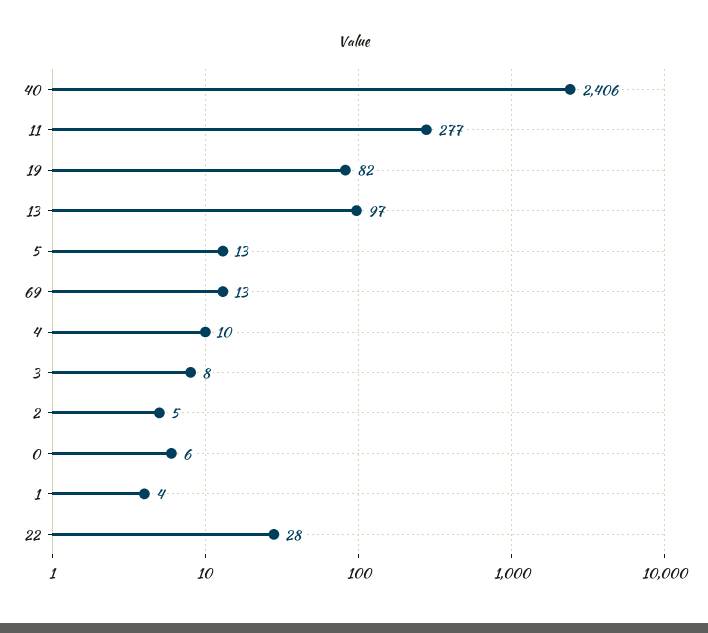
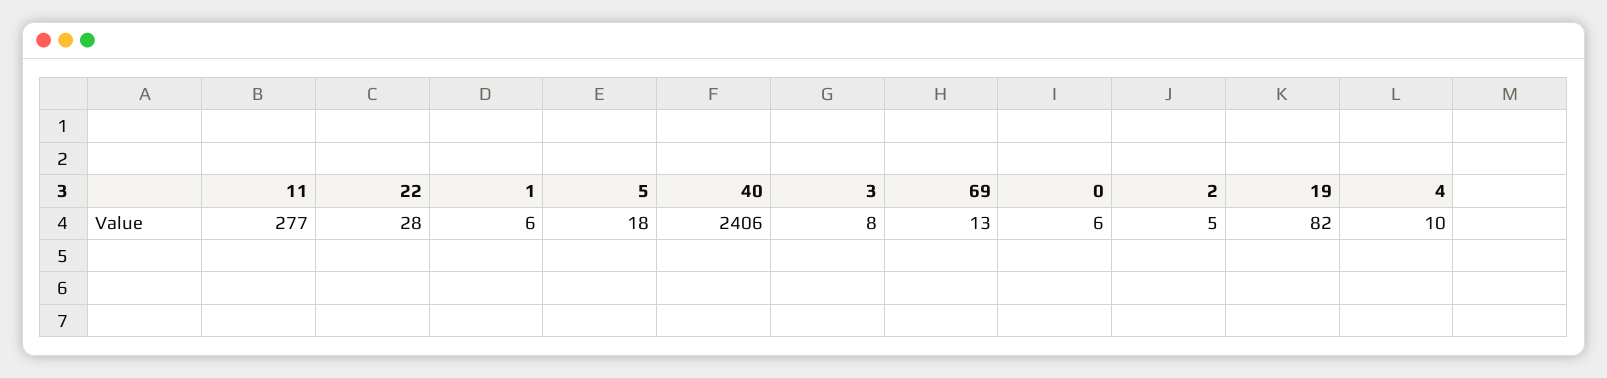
  {
    "40": 2406,
    "11": 277,
    "19": 82,
-   "13": 97,
-   "5": 13,
+   "5": 18,
    "69": 13,
    "4": 10,
    "3": 8,
    "2": 5,
    "0": 6,
-   "1": 4,
+   "1": 6,
    "22": 28
  }

